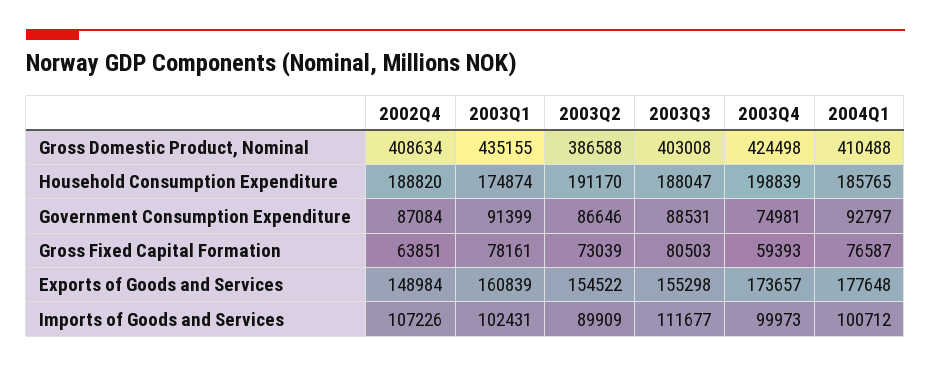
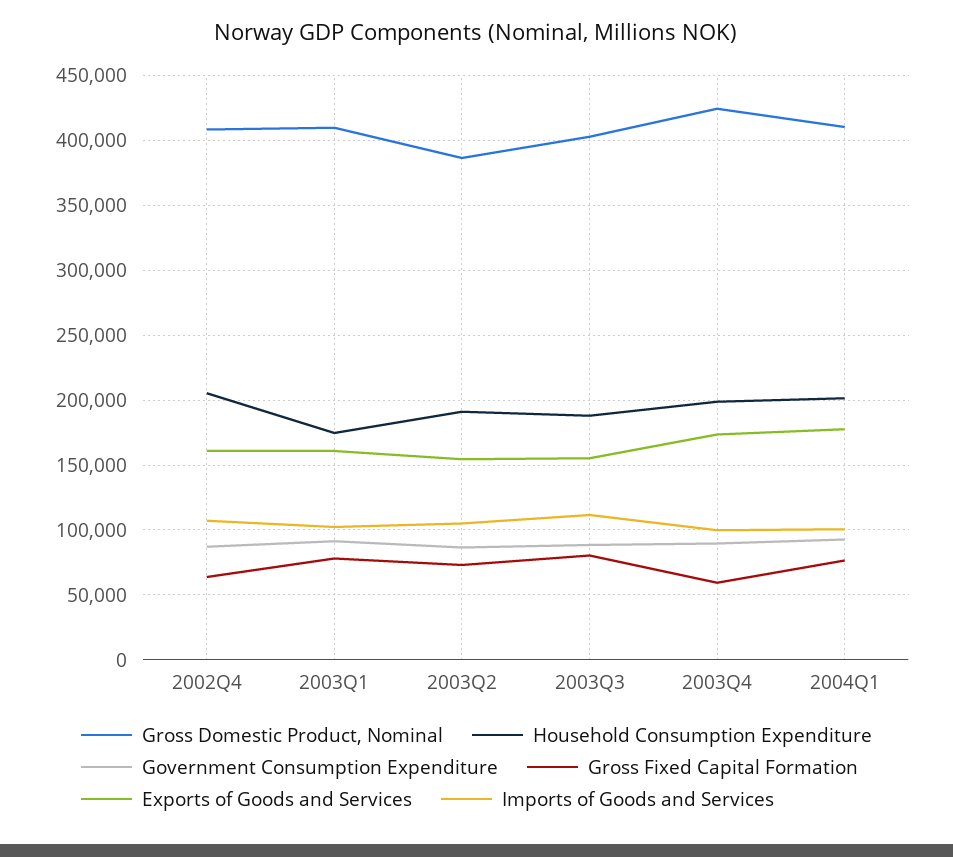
  {
    "Gross Domestic Product, Nominal": {
      "2002Q4": 408634,
-     "2003Q1": 435155,
+     "2003Q1": 410000,
      "2003Q2": 386588,
      "2003Q3": 403008,
      "2003Q4": 424498,
      "2004Q1": 410488
    },
    "Household Consumption Expenditure": {
-     "2002Q4": 188820,
+     "2002Q4": 205000,
      "2003Q1": 174874,
      "2003Q2": 191170,
      "2003Q3": 188047,
      "2003Q4": 198839,
-     "2004Q1": 185765
+     "2004Q1": 200000
    },
    "Government Consumption Expenditure": {
      "2002Q4": 87084,
      "2003Q1": 91399,
      "2003Q2": 86646,
      "2003Q3": 88531,
-     "2003Q4": 74981,
+     "2003Q4": 90000,
      "2004Q1": 92797
    },
    "Gross Fixed Capital Formation": {
      "2002Q4": 63851,
      "2003Q1": 78161,
      "2003Q2": 73039,
      "2003Q3": 80503,
      "2003Q4": 59393,
      "2004Q1": 76587
    },
    "Exports of Goods and Services": {
-     "2002Q4": 148984,
+     "2002Q4": 160000,
      "2003Q1": 160839,
      "2003Q2": 154522,
      "2003Q3": 155298,
      "2003Q4": 173657,
      "2004Q1": 177648
    },
    "Imports of Goods and Services": {
      "2002Q4": 107226,
      "2003Q1": 102431,
-     "2003Q2": 89909,
+     "2003Q2": 105000,
      "2003Q3": 111677,
      "2003Q4": 99973,
      "2004Q1": 100712
    }
  }

